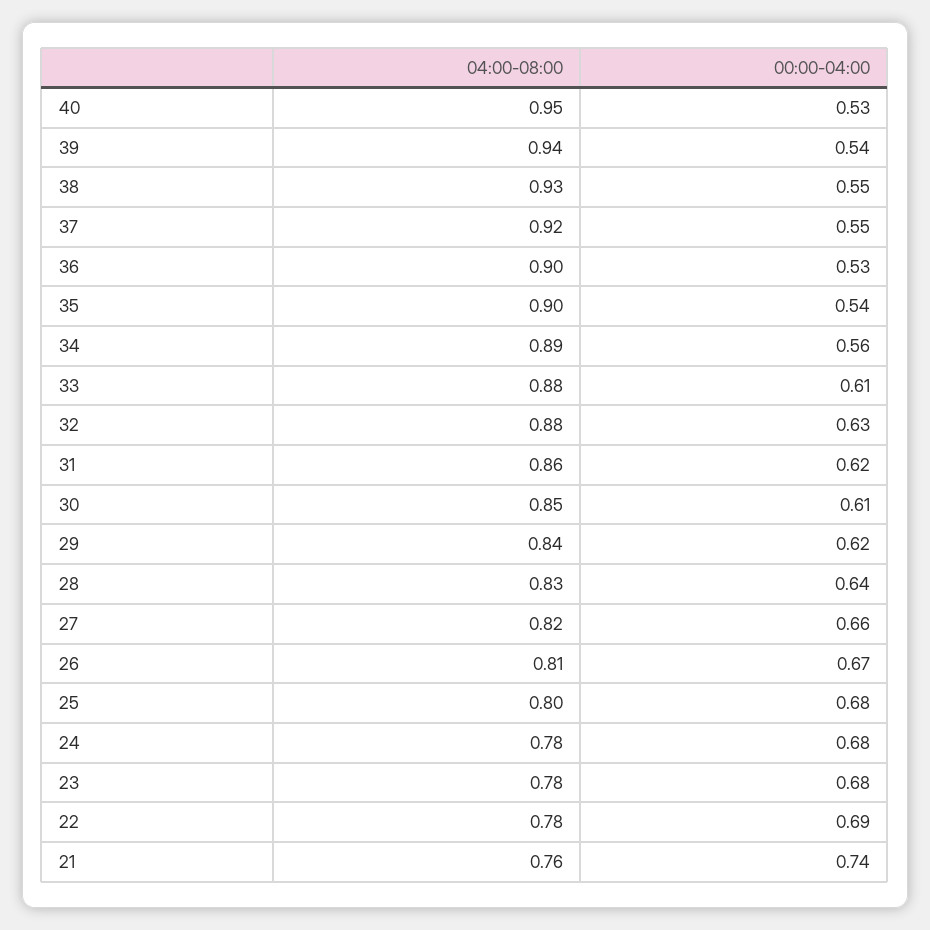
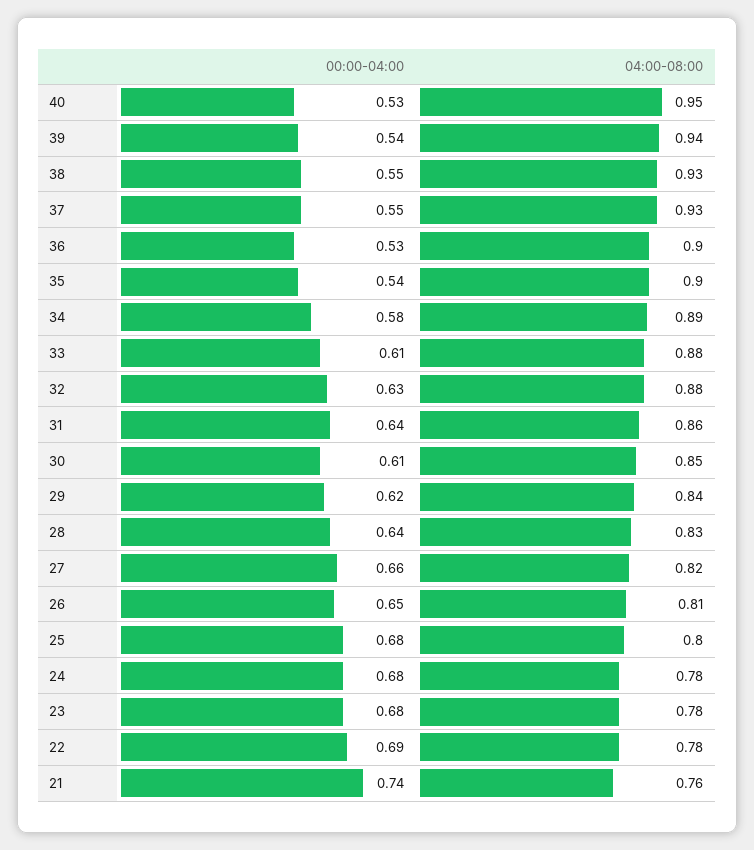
  {
    "04:00-08:00": {
      "40": 0.95,
      "39": 0.94,
      "38": 0.93,
-     "37": 0.92,
+     "37": 0.93,
      "36": 0.9,
      "35": 0.9,
      "34": 0.89,
      "33": 0.88,
      "32": 0.88,
      "31": 0.86,
      "30": 0.85,
      "29": 0.84,
      "28": 0.83,
      "27": 0.82,
      "26": 0.81,
      "25": 0.8,
      "24": 0.78,
      "23": 0.78,
      "22": 0.78,
      "21": 0.76
    },
    "00:00-04:00": {
      "40": 0.53,
      "39": 0.54,
      "38": 0.55,
      "37": 0.55,
      "36": 0.53,
      "35": 0.54,
-     "34": 0.56,
+     "34": 0.58,
      "33": 0.61,
      "32": 0.63,
-     "31": 0.62,
+     "31": 0.64,
      "30": 0.61,
      "29": 0.62,
      "28": 0.64,
      "27": 0.66,
-     "26": 0.67,
+     "26": 0.65,
      "25": 0.68,
      "24": 0.68,
      "23": 0.68,
      "22": 0.69,
      "21": 0.74
    }
  }

